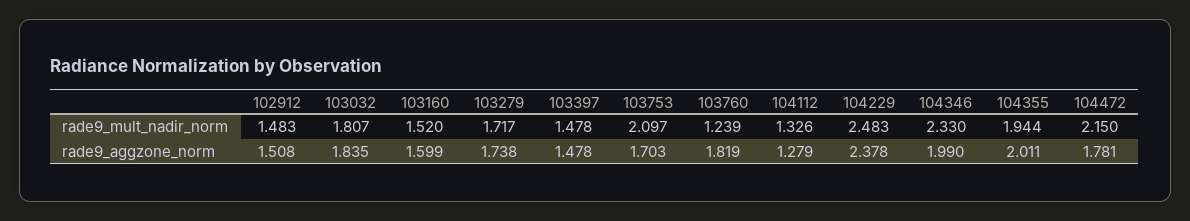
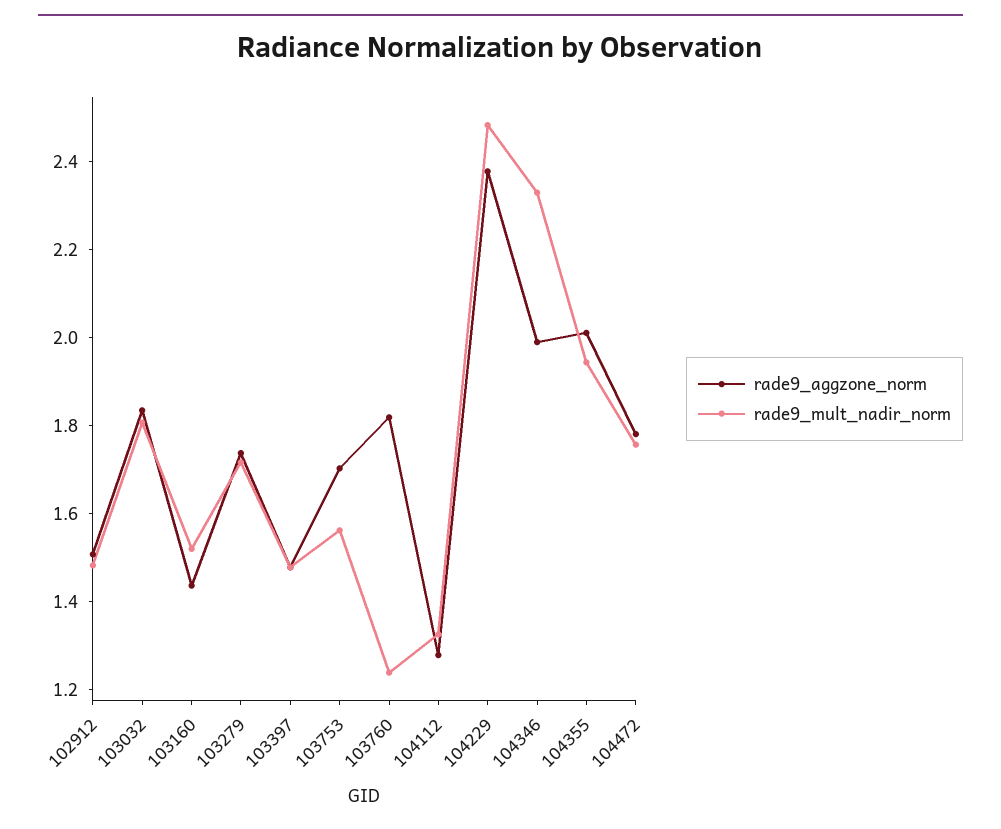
  {
    "rade9_mult_nadir_norm": {
      "102912": 1.483,
      "103032": 1.807,
      "103160": 1.52,
      "103279": 1.717,
      "103397": 1.478,
-     "103753": 2.097,
+     "103753": 1.55,
      "103760": 1.239,
      "104112": 1.326,
      "104229": 2.483,
      "104346": 2.33,
      "104355": 1.944,
-     "104472": 2.15
+     "104472": 1.75
    },
    "rade9_aggzone_norm": {
      "102912": 1.508,
      "103032": 1.835,
-     "103160": 1.599,
+     "103160": 1.45,
      "103279": 1.738,
      "103397": 1.478,
      "103753": 1.703,
      "103760": 1.819,
      "104112": 1.279,
      "104229": 2.378,
      "104346": 1.99,
      "104355": 2.011,
      "104472": 1.781
    }
  }

